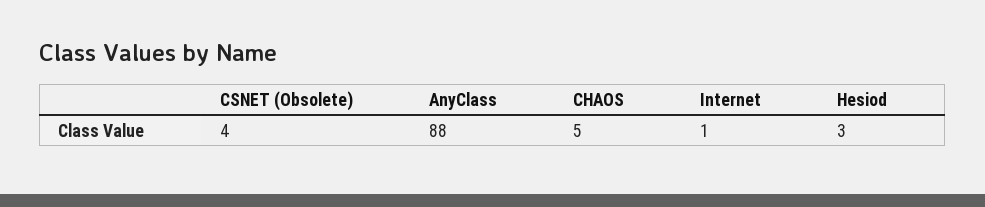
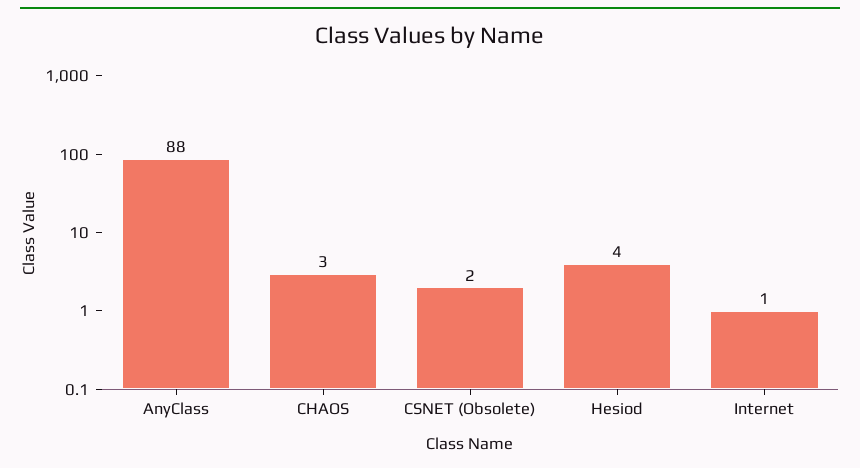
  {
-   "CSNET (Obsolete)": 4,
+   "CSNET (Obsolete)": 2,
    "AnyClass": 88,
-   "CHAOS": 5,
+   "CHAOS": 3,
    "Internet": 1,
-   "Hesiod": 3
+   "Hesiod": 4
  }

